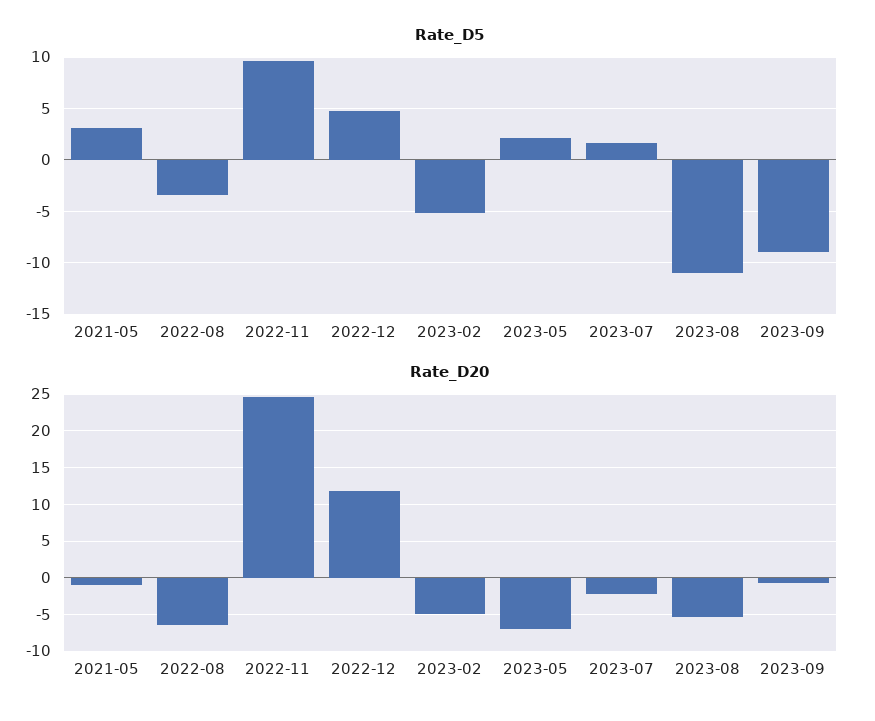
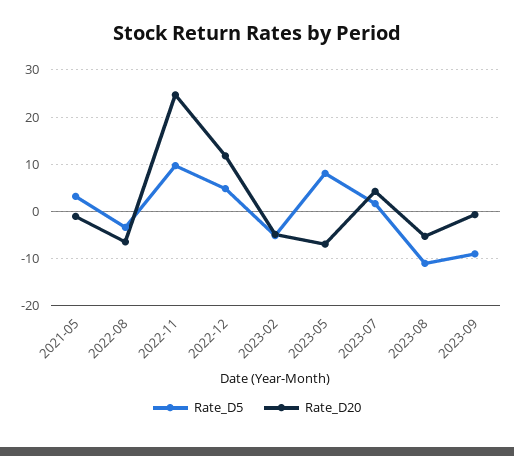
  {
    "Rate_D5": {
      "2021-05": 3,
      "2022-08": -3,
      "2022-11": 10,
      "2022-12": 5,
      "2023-02": -5,
-     "2023-05": 2,
+     "2023-05": 8,
      "2023-07": 2,
      "2023-08": -11,
      "2023-09": -9
    },
    "Rate_D20": {
      "2021-05": -1,
      "2022-08": -6,
      "2022-11": 25,
      "2022-12": 12,
      "2023-02": -5,
      "2023-05": -7,
-     "2023-07": -2,
+     "2023-07": 4,
      "2023-08": -5,
      "2023-09": -1
    }
  }

